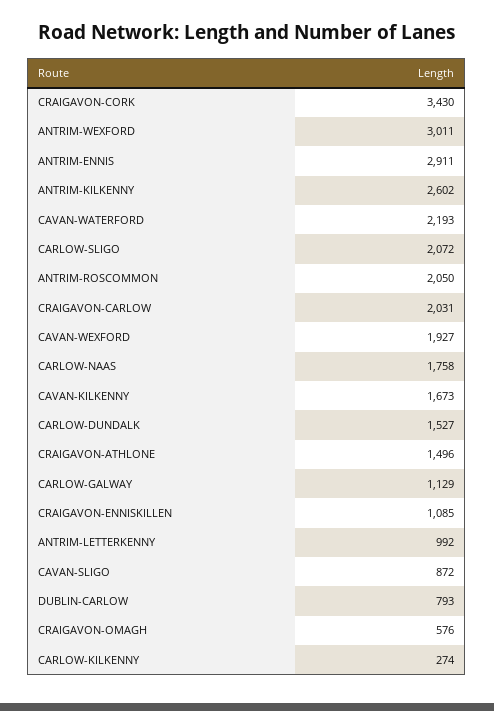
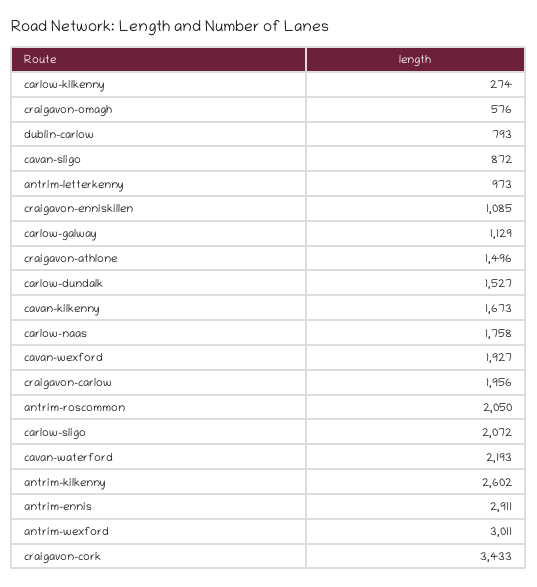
  {
-   "CRAIGAVON-CORK": 3430,
+   "CRAIGAVON-CORK": 3433,
    "ANTRIM-WEXFORD": 3011,
    "ANTRIM-ENNIS": 2911,
    "ANTRIM-KILKENNY": 2602,
    "CAVAN-WATERFORD": 2193,
    "CARLOW-SLIGO": 2072,
    "ANTRIM-ROSCOMMON": 2050,
-   "CRAIGAVON-CARLOW": 2031,
+   "CRAIGAVON-CARLOW": 1956,
    "CAVAN-WEXFORD": 1927,
    "CARLOW-NAAS": 1758,
    "CAVAN-KILKENNY": 1673,
    "CARLOW-DUNDALK": 1527,
    "CRAIGAVON-ATHLONE": 1496,
    "CARLOW-GALWAY": 1129,
    "CRAIGAVON-ENNISKILLEN": 1085,
-   "ANTRIM-LETTERKENNY": 992,
+   "ANTRIM-LETTERKENNY": 973,
    "CAVAN-SLIGO": 872,
    "DUBLIN-CARLOW": 793,
    "CRAIGAVON-OMAGH": 576,
    "CARLOW-KILKENNY": 274
  }

